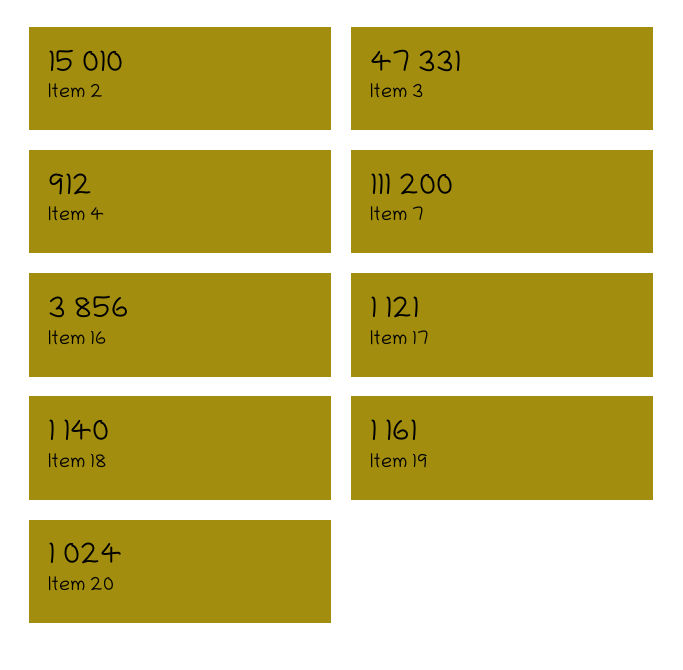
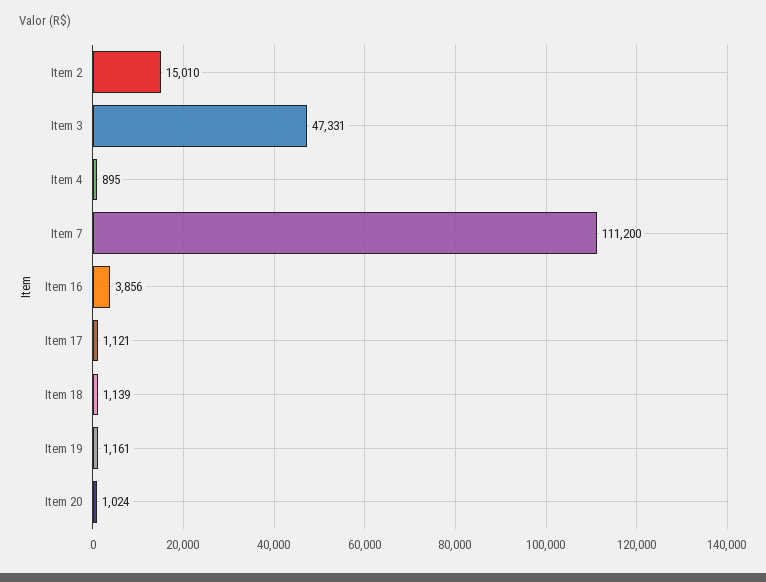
  {
    "Item 2": 15010,
    "Item 3": 47331,
-   "Item 4": 912,
+   "Item 4": 895,
    "Item 7": 111200,
    "Item 16": 3856,
    "Item 17": 1121,
-   "Item 18": 1140,
+   "Item 18": 1139,
    "Item 19": 1161,
    "Item 20": 1024
  }

